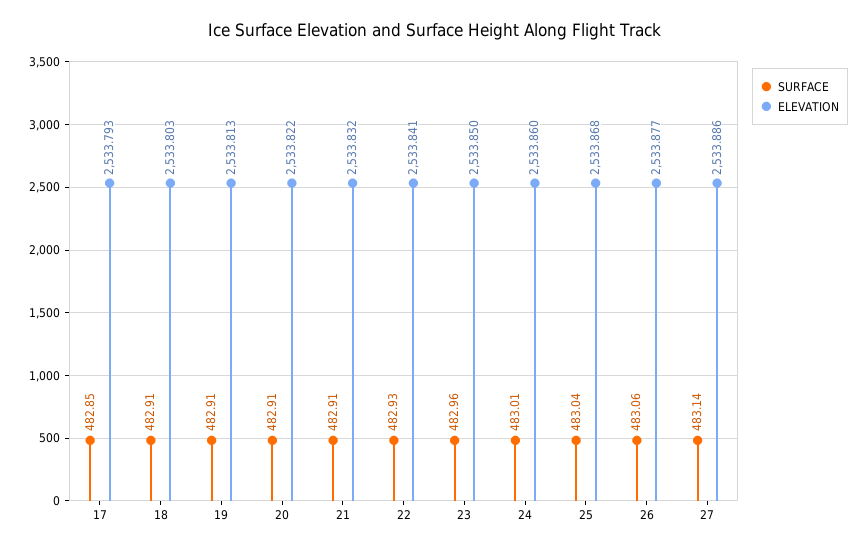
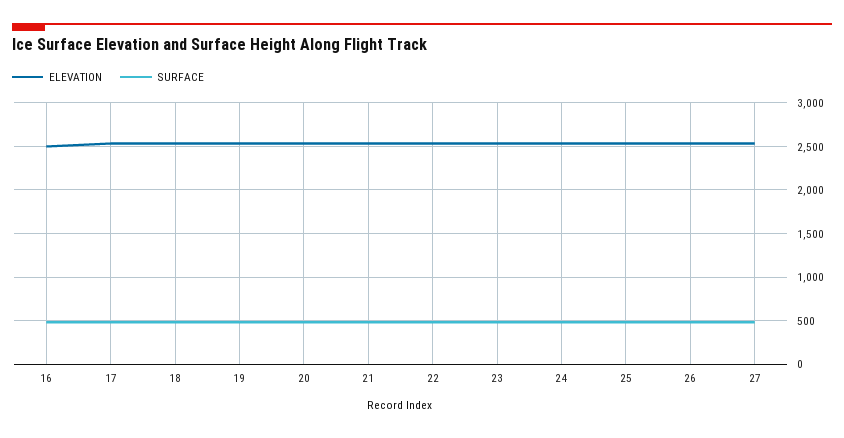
  {
    "SURFACE": {
      "17": 482.85,
      "18": 482.91,
      "19": 482.91,
      "20": 482.91,
      "21": 482.91,
      "22": 482.93,
      "23": 482.96,
      "24": 483.01,
      "25": 483.04,
      "26": 483.06,
-     "27": 483.14
+     "27": 483.14,
+     "16": 500
    },
    "ELEVATION": {
      "17": 2533.793,
      "18": 2533.803,
      "19": 2533.813,
      "20": 2533.822,
      "21": 2533.832,
      "22": 2533.841,
      "23": 2533.85,
      "24": 2533.86,
      "25": 2533.868,
      "26": 2533.877,
-     "27": 2533.886
+     "27": 2533.886,
+     "16": 2500
    }
  }

